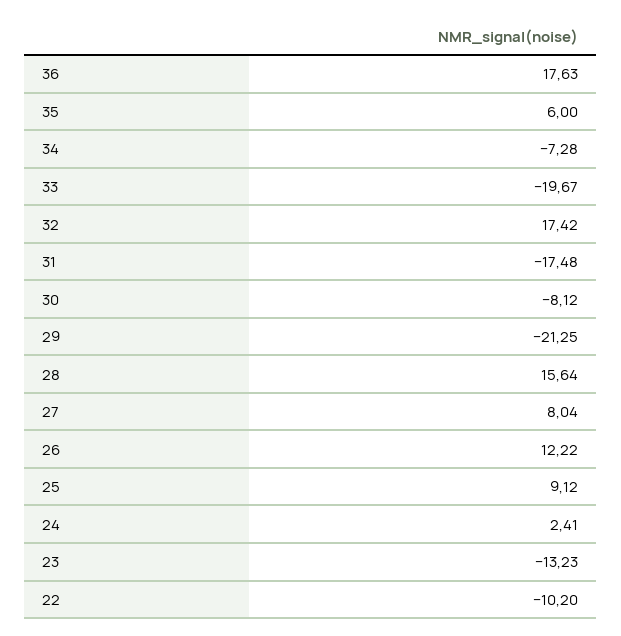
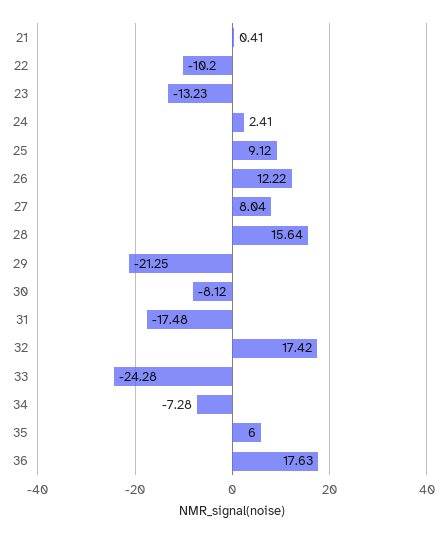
  {
    "36": 17.63,
    "35": 6,
    "34": -7.28,
-   "33": -19.67,
+   "33": -24.28,
    "32": 17.42,
    "31": -17.48,
    "30": -8.12,
    "29": -21.25,
    "28": 15.64,
    "27": 8.04,
    "26": 12.22,
    "25": 9.12,
    "24": 2.41,
    "23": -13.23,
-   "22": -10.2
+   "22": -10.2,
+   "21": 0.41
  }

